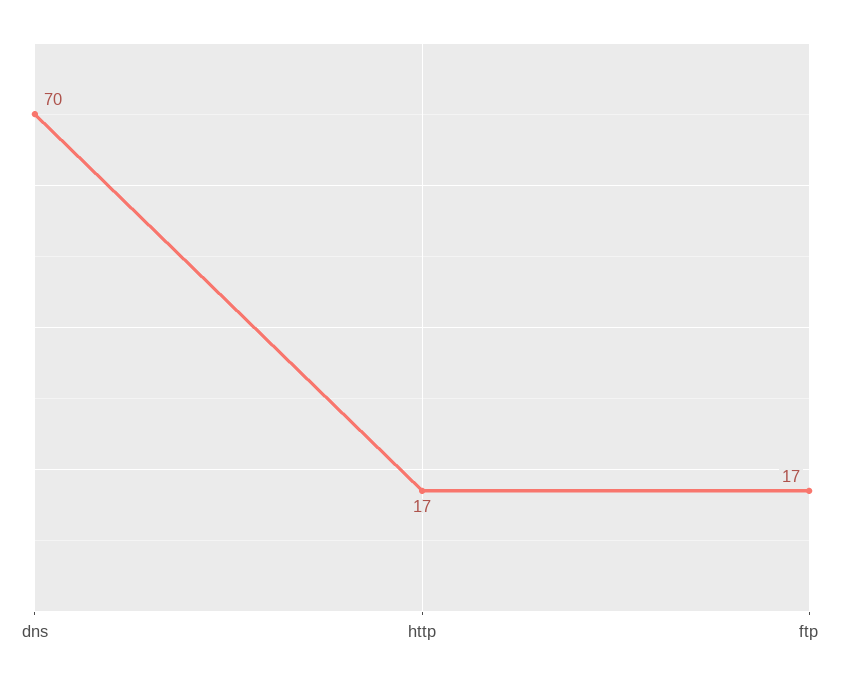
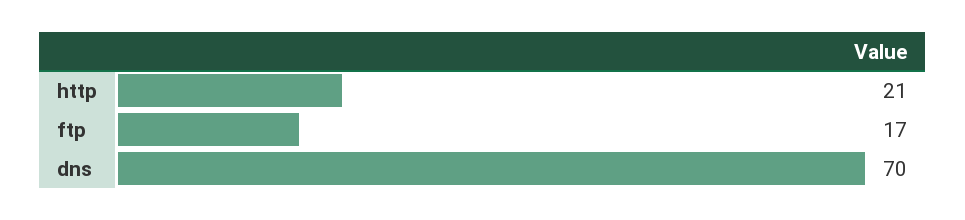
  {
    "dns": 70,
-   "http": 17,
+   "http": 21,
    "ftp": 17
  }

